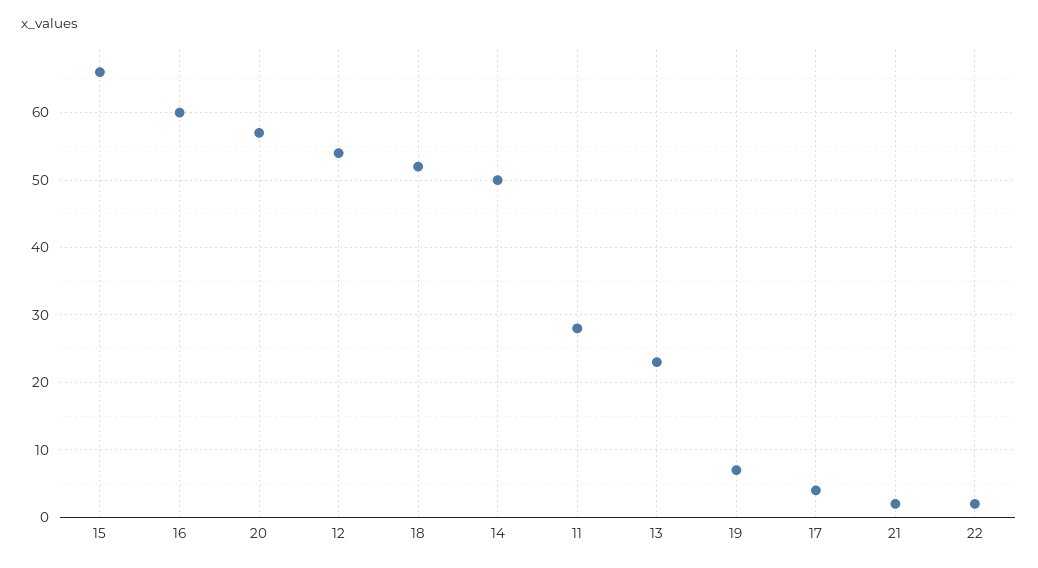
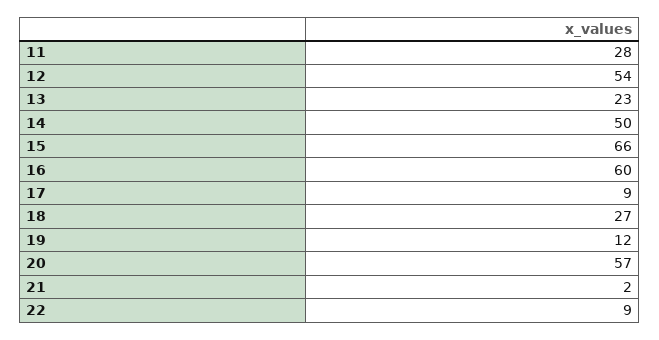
  {
    "15": 66,
    "16": 60,
    "20": 57,
    "12": 54,
-   "18": 52,
+   "18": 27,
    "14": 50,
    "11": 28,
    "13": 23,
-   "19": 7,
+   "19": 12,
-   "17": 4,
+   "17": 9,
    "21": 2,
-   "22": 2
+   "22": 9
  }

